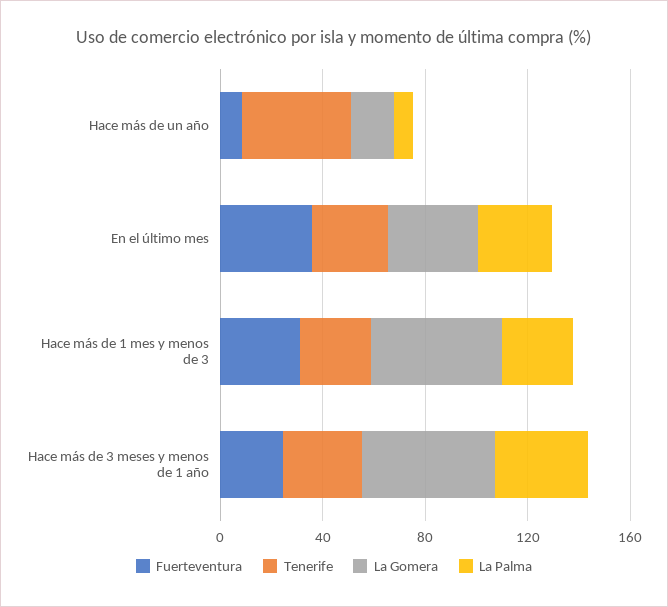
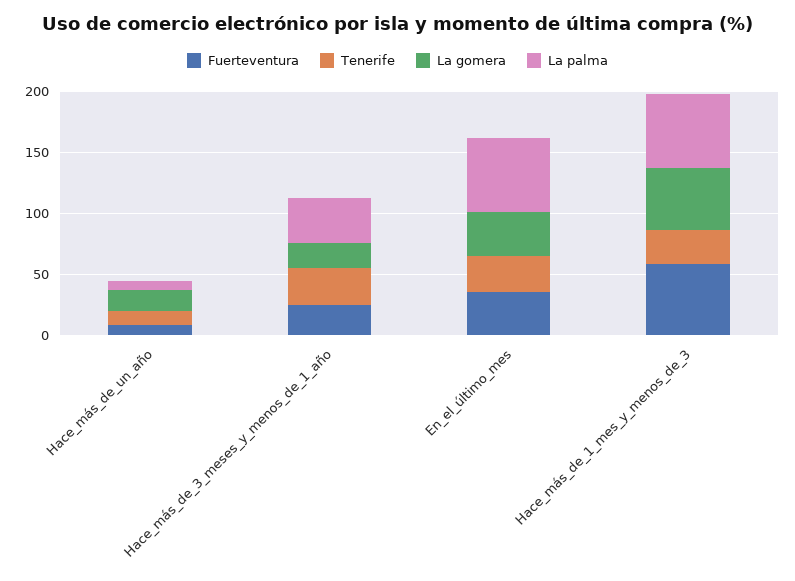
  {
    "Fuerteventura": {
      "Hace más de un año": 10,
      "En el último mes": 40,
-     "Hace más de 1 mes y menos de 3": 30,
+     "Hace más de 1 mes y menos de 3": 60,
      "Hace más de 3 meses y menos de 1 año": 20
    },
    "Tenerife": {
-     "Hace más de un año": 40,
+     "Hace más de un año": 10,
      "En el último mes": 30,
      "Hace más de 1 mes y menos de 3": 30,
      "Hace más de 3 meses y menos de 1 año": 30
    },
    "La Gomera": {
      "Hace más de un año": 20,
      "En el último mes": 40,
      "Hace más de 1 mes y menos de 3": 50,
-     "Hace más de 3 meses y menos de 1 año": 50
+     "Hace más de 3 meses y menos de 1 año": 20
    },
    "La Palma": {
      "Hace más de un año": 10,
-     "En el último mes": 30,
+     "En el último mes": 60,
-     "Hace más de 1 mes y menos de 3": 30,
+     "Hace más de 1 mes y menos de 3": 60,
      "Hace más de 3 meses y menos de 1 año": 40
    }
  }

